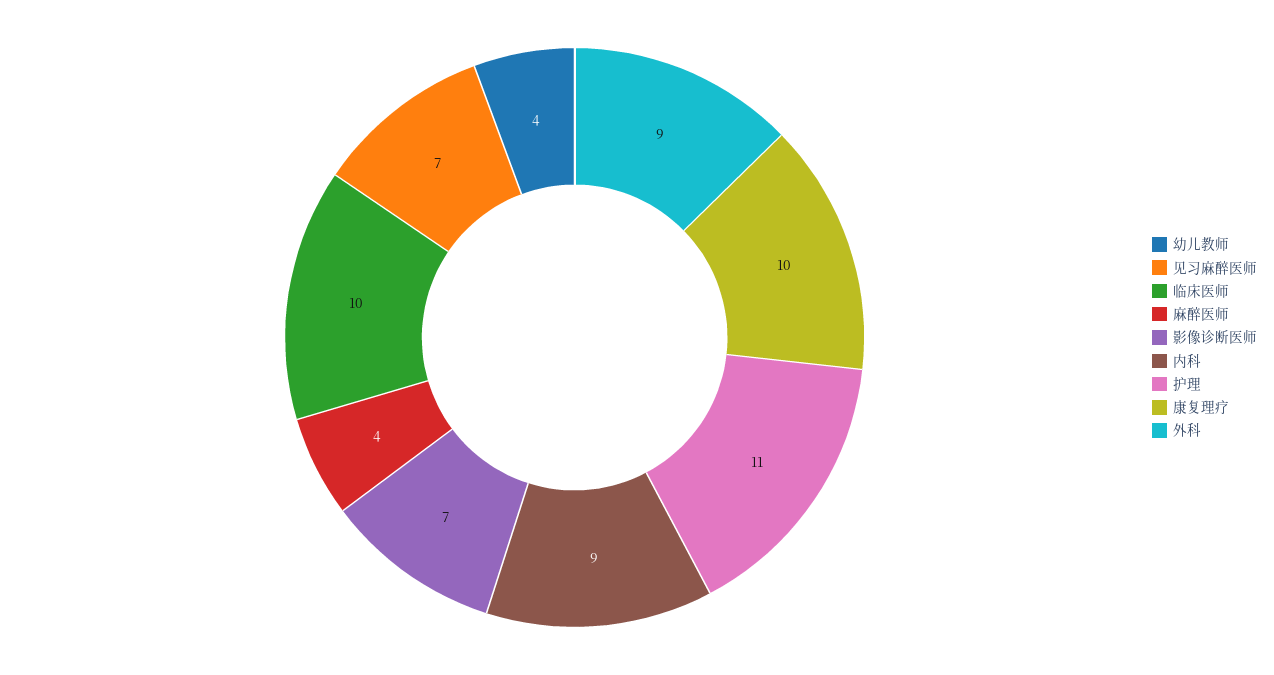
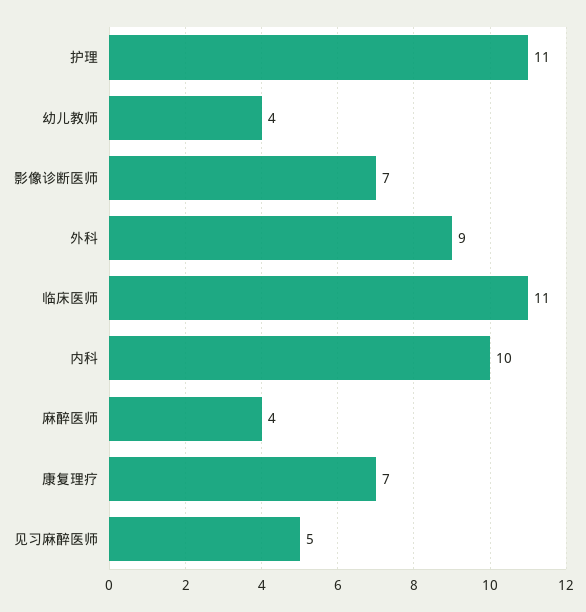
  {
    "幼儿教师": 4,
-   "见习麻醉医师": 7,
+   "见习麻醉医师": 5,
-   "临床医师": 10,
+   "临床医师": 11,
    "麻醉医师": 4,
    "影像诊断医师": 7,
-   "内科": 9,
+   "内科": 10,
    "护理": 11,
-   "康复理疗": 10,
+   "康复理疗": 7,
    "外科": 9
  }

